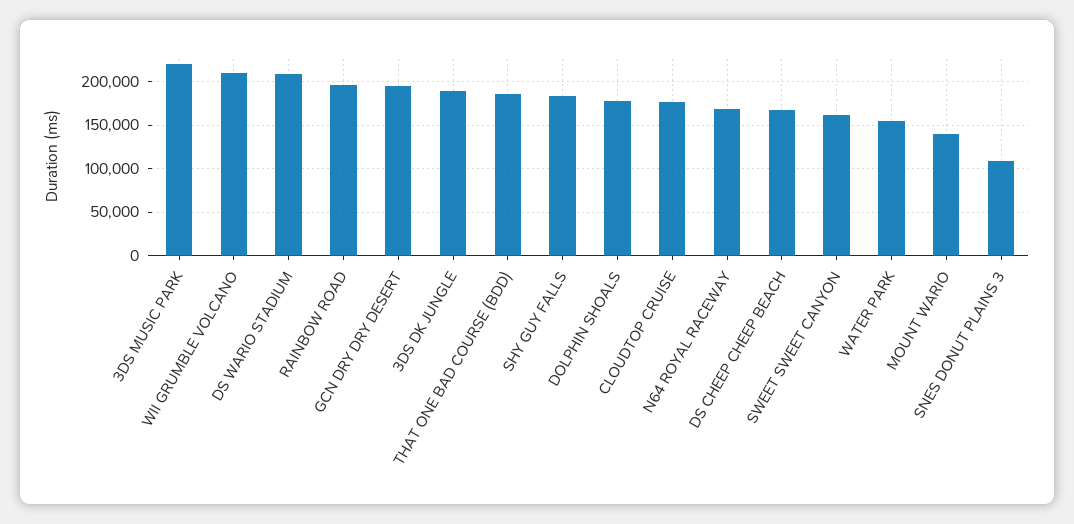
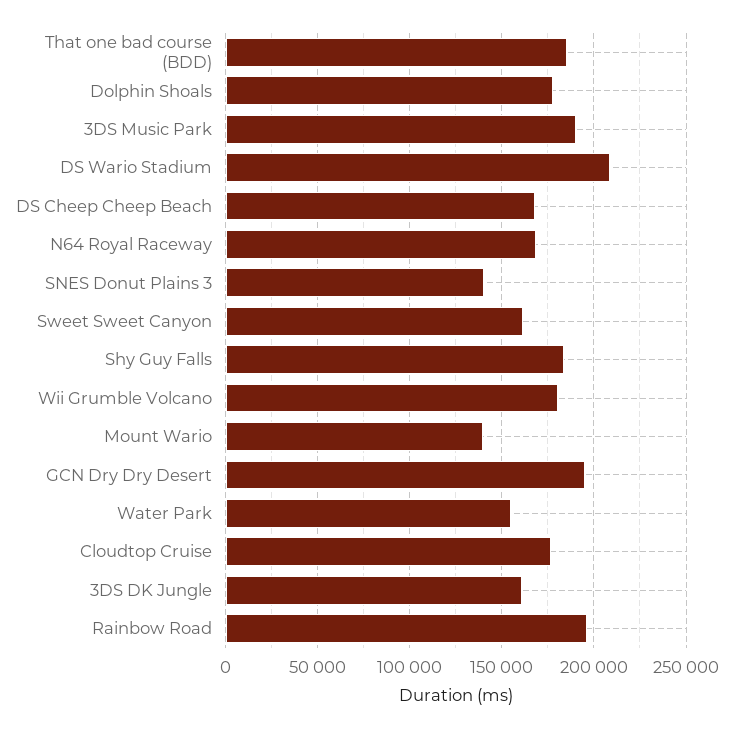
  {
-   "3DS MUSIC PARK": 220000,
+   "3DS MUSIC PARK": 190000,
-   "WII GRUMBLE VOLCANO": 210000,
+   "WII GRUMBLE VOLCANO": 180000,
    "DS WARIO STADIUM": 210000,
    "RAINBOW ROAD": 195000,
    "GCN DRY DRY DESERT": 195000,
-   "3DS DK JUNGLE": 190000,
+   "3DS DK JUNGLE": 160000,
    "THAT ONE BAD COURSE (BDD)": 185000,
    "SHY GUY FALLS": 185000,
    "DOLPHIN SHOALS": 180000,
    "CLOUDTOP CRUISE": 175000,
    "N64 ROYAL RACEWAY": 170000,
    "DS CHEEP CHEEP BEACH": 170000,
    "SWEET SWEET CANYON": 160000,
    "WATER PARK": 155000,
    "MOUNT WARIO": 140000,
-   "SNES DONUT PLAINS 3": 110000
+   "SNES DONUT PLAINS 3": 140000
  }

